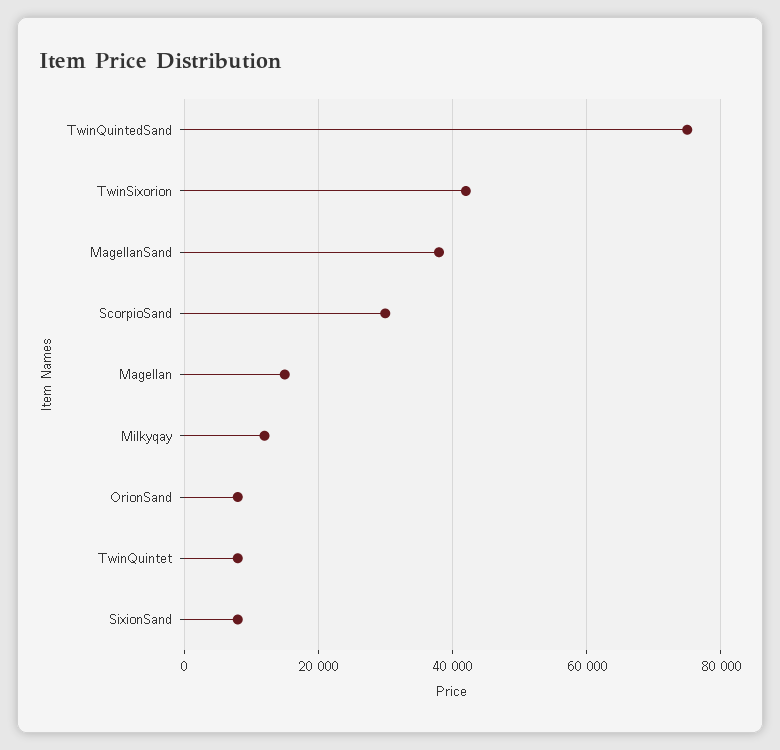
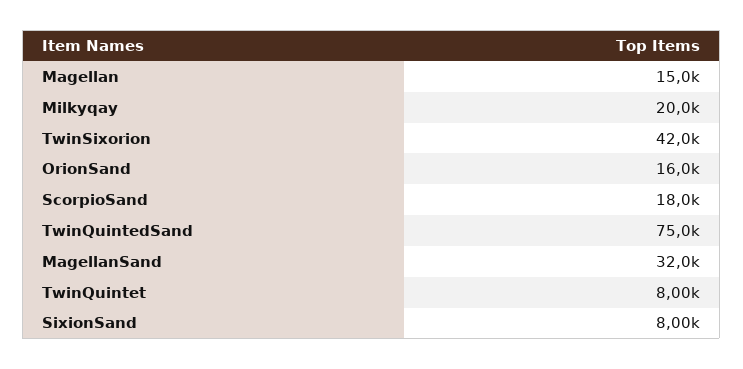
  {
    "TwinQuintedSand": 75000,
    "TwinSixorion": 42000,
-   "MagellanSand": 38000,
+   "MagellanSand": 32000,
-   "ScorpioSand": 30000,
+   "ScorpioSand": 18000,
    "Magellan": 15000,
-   "Milkyqay": 12000,
+   "Milkyqay": 20000,
-   "OrionSand": 8000,
+   "OrionSand": 16000,
    "TwinQuintet": 8000,
    "SixionSand": 8000
  }

